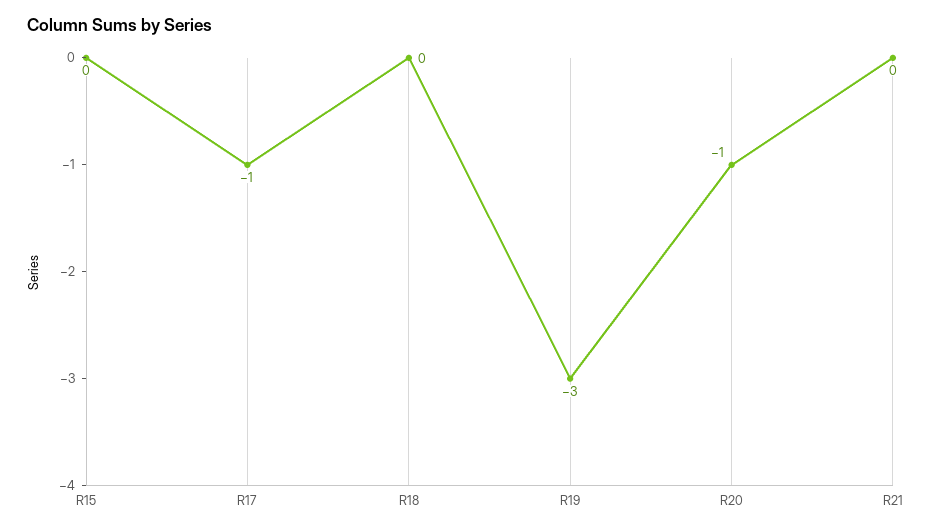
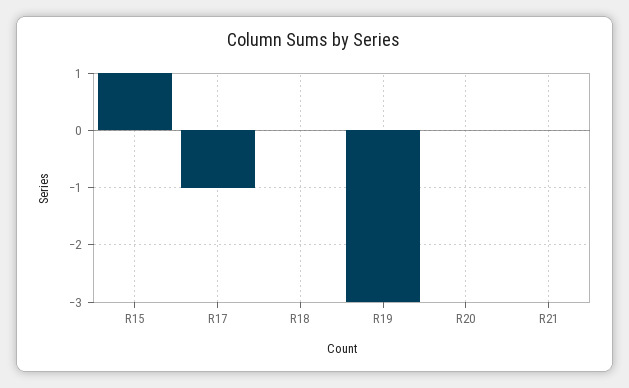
  {
-   "R15": 0,
+   "R15": 1,
    "R17": -1,
    "R18": 0,
    "R19": -3,
-   "R20": -1,
+   "R20": 0,
    "R21": 0
  }

